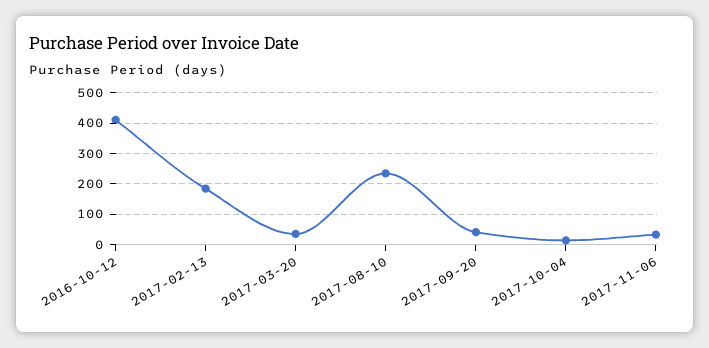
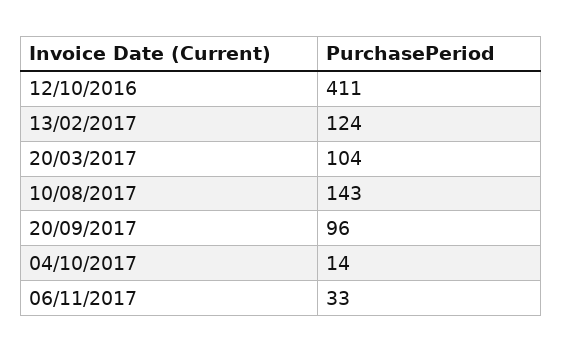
  {
    "2016-10-12": 411,
-   "2017-02-13": 180,
+   "2017-02-13": 124,
-   "2017-03-20": 40,
+   "2017-03-20": 104,
-   "2017-08-10": 240,
+   "2017-08-10": 143,
-   "2017-09-20": 40,
+   "2017-09-20": 96,
    "2017-10-04": 14,
    "2017-11-06": 33
  }

